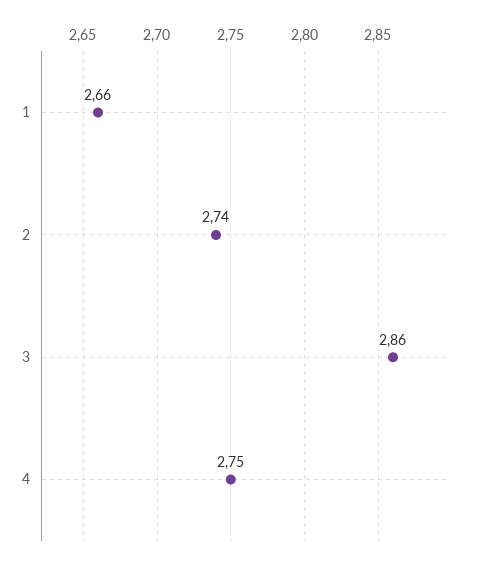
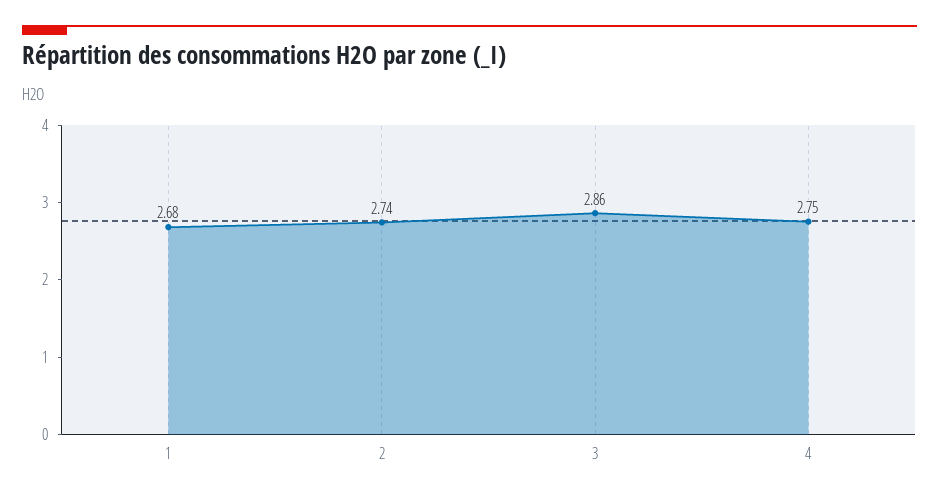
  {
-   "1": 2.66,
+   "1": 2.68,
    "2": 2.74,
    "3": 2.86,
    "4": 2.75
  }

